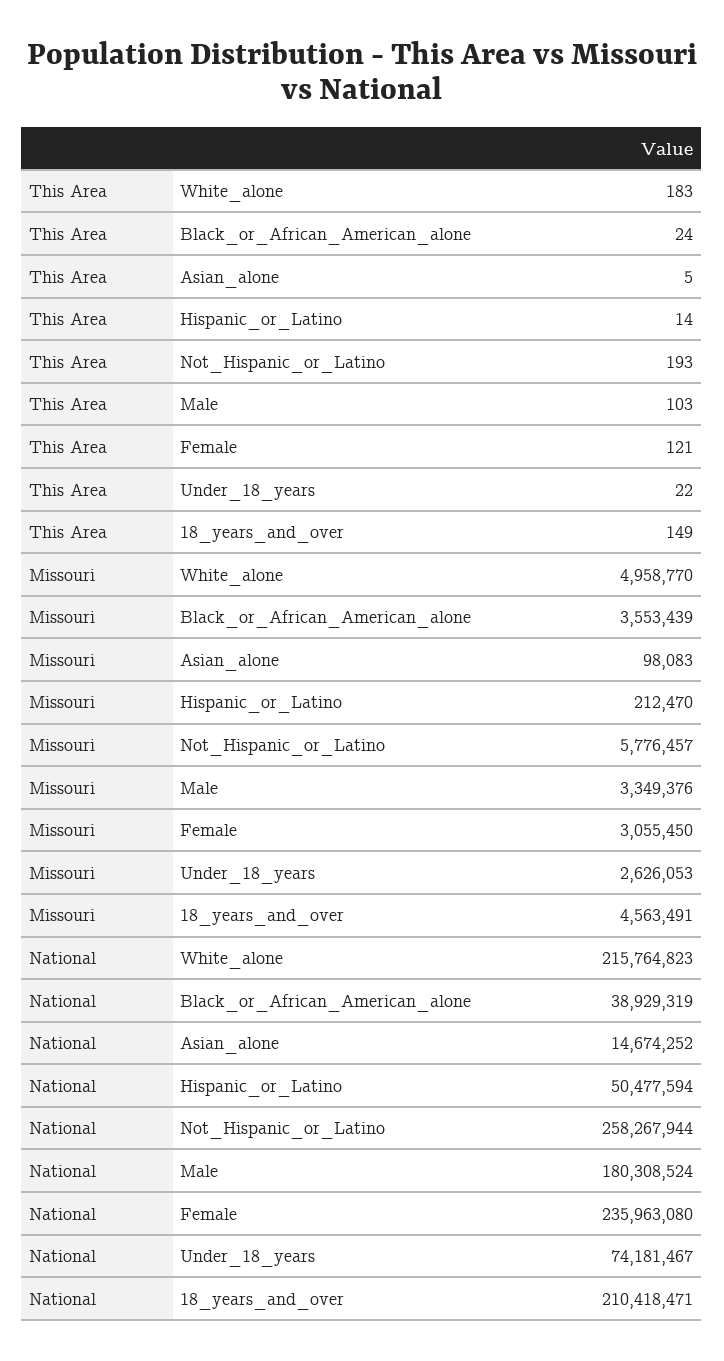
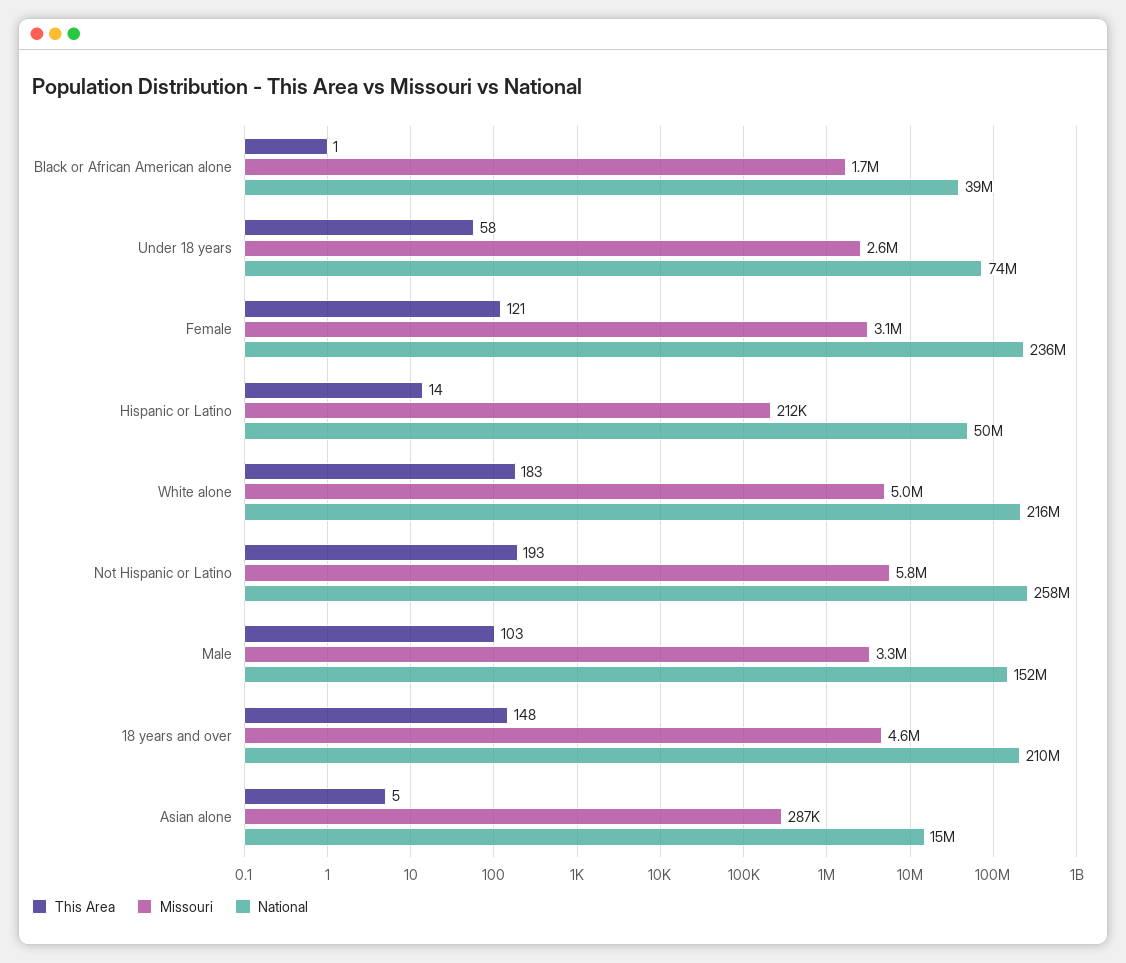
  {
    "This Area": {
      "White_alone": 183,
-     "Black_or_African_American_alone": 24,
+     "Black_or_African_American_alone": 1,
      "Asian_alone": 5,
      "Hispanic_or_Latino": 14,
      "Not_Hispanic_or_Latino": 193,
      "Male": 103,
      "Female": 121,
-     "Under_18_years": 22,
+     "Under_18_years": 58,
-     "18_years_and_over": 149
+     "18_years_and_over": 148
    },
    "Missouri": {
      "White_alone": 4958770,
-     "Black_or_African_American_alone": 3553439,
+     "Black_or_African_American_alone": 1700000,
-     "Asian_alone": 98083,
+     "Asian_alone": 287000,
      "Hispanic_or_Latino": 212470,
      "Not_Hispanic_or_Latino": 5776457,
      "Male": 3349376,
      "Female": 3055450,
      "Under_18_years": 2626053,
      "18_years_and_over": 4563491
    },
    "National": {
      "White_alone": 215764823,
      "Black_or_African_American_alone": 38929319,
      "Asian_alone": 14674252,
      "Hispanic_or_Latino": 50477594,
      "Not_Hispanic_or_Latino": 258267944,
-     "Male": 180308524,
+     "Male": 152000000,
      "Female": 235963080,
      "Under_18_years": 74181467,
      "18_years_and_over": 210418471
    }
  }

